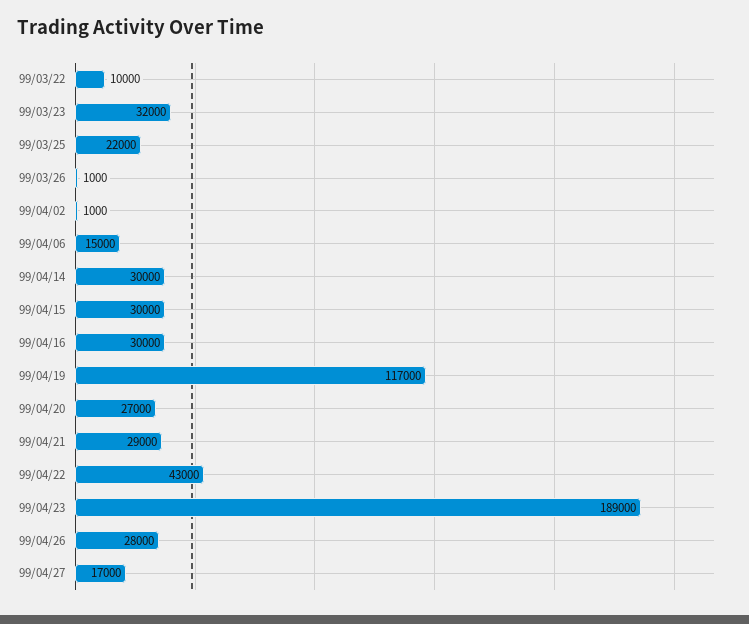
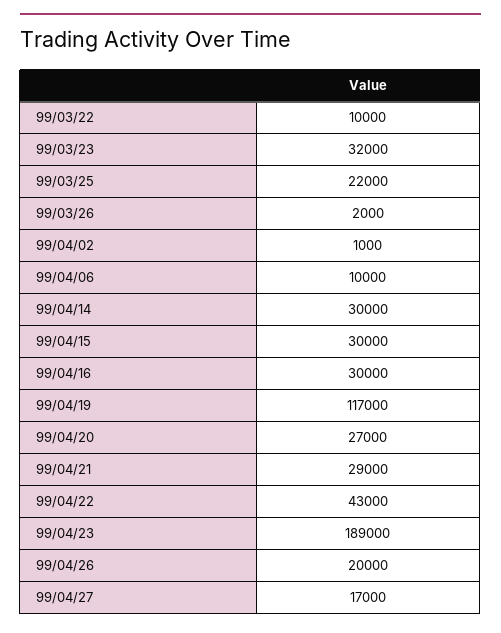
  {
    "99/03/22": 10000,
    "99/03/23": 32000,
    "99/03/25": 22000,
-   "99/03/26": 1000,
+   "99/03/26": 2000,
    "99/04/02": 1000,
-   "99/04/06": 15000,
+   "99/04/06": 10000,
    "99/04/14": 30000,
    "99/04/15": 30000,
    "99/04/16": 30000,
    "99/04/19": 117000,
    "99/04/20": 27000,
    "99/04/21": 29000,
    "99/04/22": 43000,
    "99/04/23": 189000,
-   "99/04/26": 28000,
+   "99/04/26": 20000,
    "99/04/27": 17000
  }

